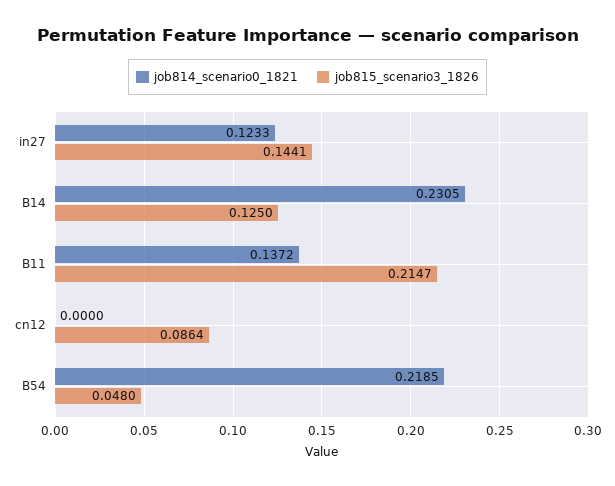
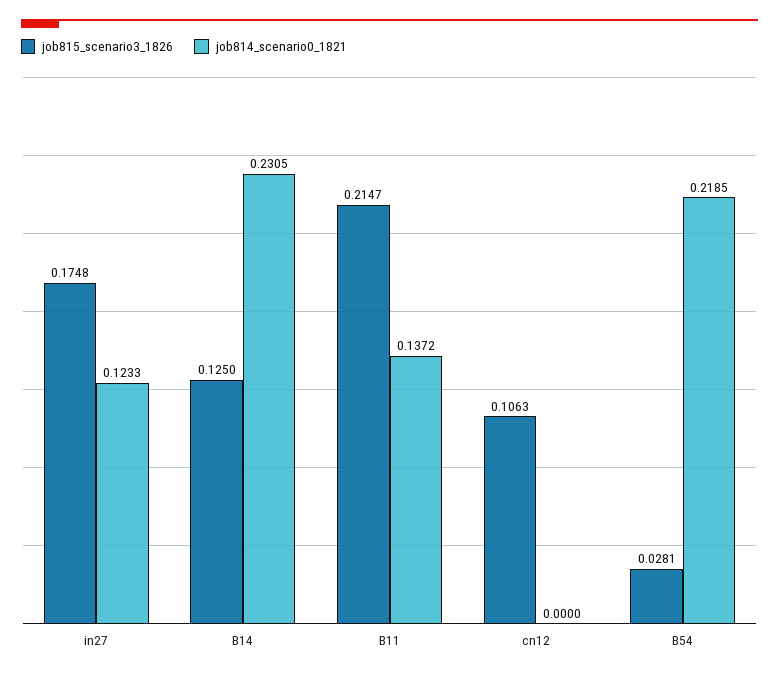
  {
    "job814_scenario0_1821": {
      "in27": 0.1233,
      "B14": 0.2305,
      "B11": 0.1372,
      "cn12": 0,
      "B54": 0.2185
    },
    "job815_scenario3_1826": {
-     "in27": 0.1441,
+     "in27": 0.1748,
      "B14": 0.125,
      "B11": 0.2147,
-     "cn12": 0.0864,
+     "cn12": 0.1063,
-     "B54": 0.048
+     "B54": 0.0281
    }
  }

